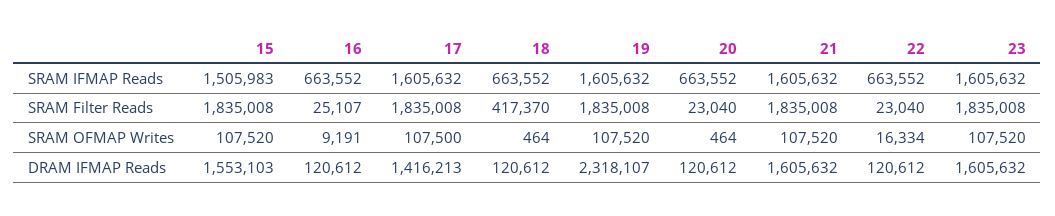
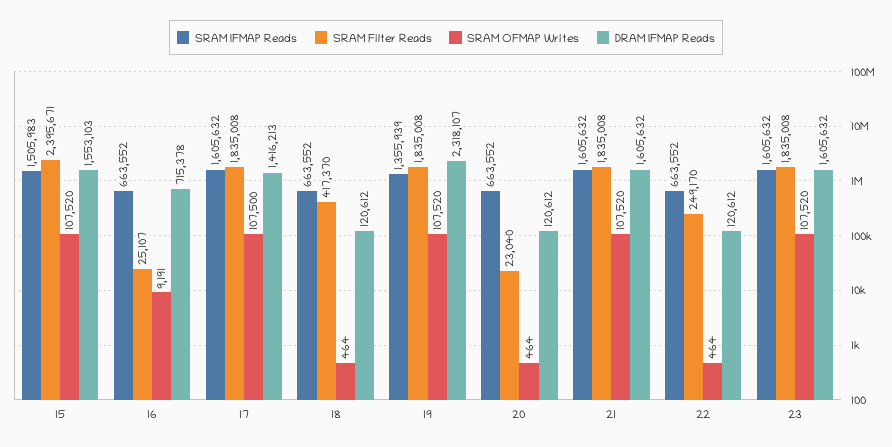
  {
    "SRAM IFMAP Reads": {
      "15": 1505983,
      "16": 663552,
      "17": 1605632,
      "18": 663552,
-     "19": 1605632,
+     "19": 1355939,
      "20": 663552,
      "21": 1605632,
      "22": 663552,
      "23": 1605632
    },
    "SRAM Filter Reads": {
-     "15": 1835008,
+     "15": 2395671,
      "16": 25107,
      "17": 1835008,
      "18": 417370,
      "19": 1835008,
      "20": 23040,
      "21": 1835008,
-     "22": 23040,
+     "22": 249170,
      "23": 1835008
    },
    "SRAM OFMAP Writes": {
      "15": 107520,
      "16": 9191,
      "17": 107500,
      "18": 464,
      "19": 107520,
      "20": 464,
      "21": 107520,
-     "22": 16334,
+     "22": 464,
      "23": 107520
    },
    "DRAM IFMAP Reads": {
      "15": 1553103,
-     "16": 120612,
+     "16": 715378,
      "17": 1416213,
      "18": 120612,
      "19": 2318107,
      "20": 120612,
      "21": 1605632,
      "22": 120612,
      "23": 1605632
    }
  }

